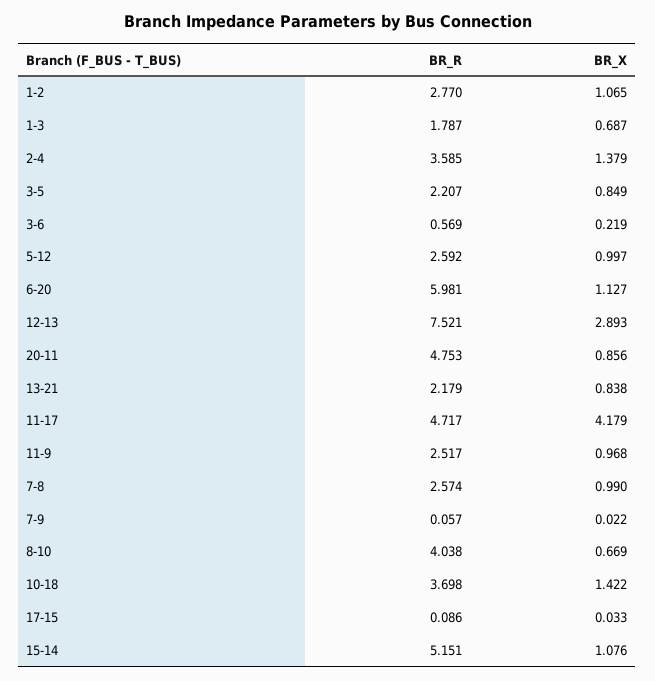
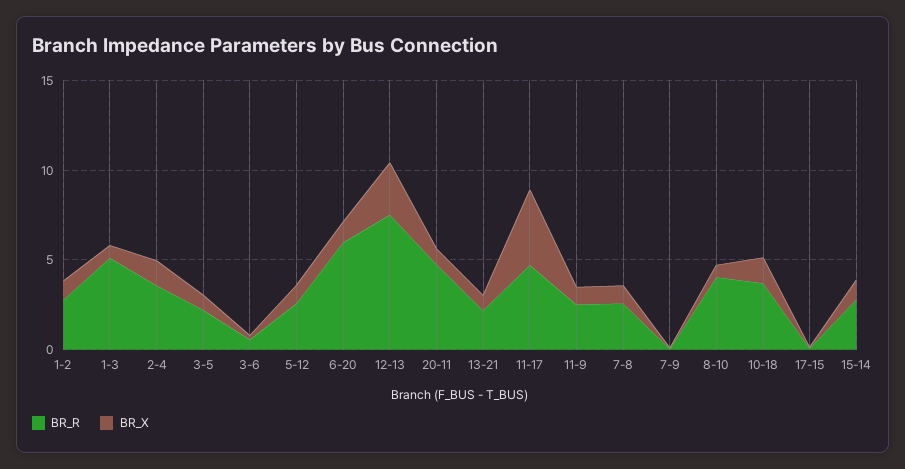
  {
    "BR_R": {
      "1-2": 2.77,
-     "1-3": 1.787,
+     "1-3": 5,
      "2-4": 3.585,
      "3-5": 2.207,
      "3-6": 0.569,
      "5-12": 2.592,
      "6-20": 5.981,
      "12-13": 7.521,
      "20-11": 4.753,
      "13-21": 2.179,
      "11-17": 4.717,
      "11-9": 2.517,
      "7-8": 2.574,
      "7-9": 0.057,
      "8-10": 4.038,
      "10-18": 3.698,
      "17-15": 0.086,
-     "15-14": 5.151
+     "15-14": 3
    },
    "BR_X": {
      "1-2": 1.065,
      "1-3": 0.687,
      "2-4": 1.379,
      "3-5": 0.849,
      "3-6": 0.219,
      "5-12": 0.997,
      "6-20": 1.127,
      "12-13": 2.893,
      "20-11": 0.856,
      "13-21": 0.838,
      "11-17": 4.179,
      "11-9": 0.968,
      "7-8": 0.99,
      "7-9": 0.022,
      "8-10": 0.669,
      "10-18": 1.422,
      "17-15": 0.033,
      "15-14": 1.076
    }
  }

